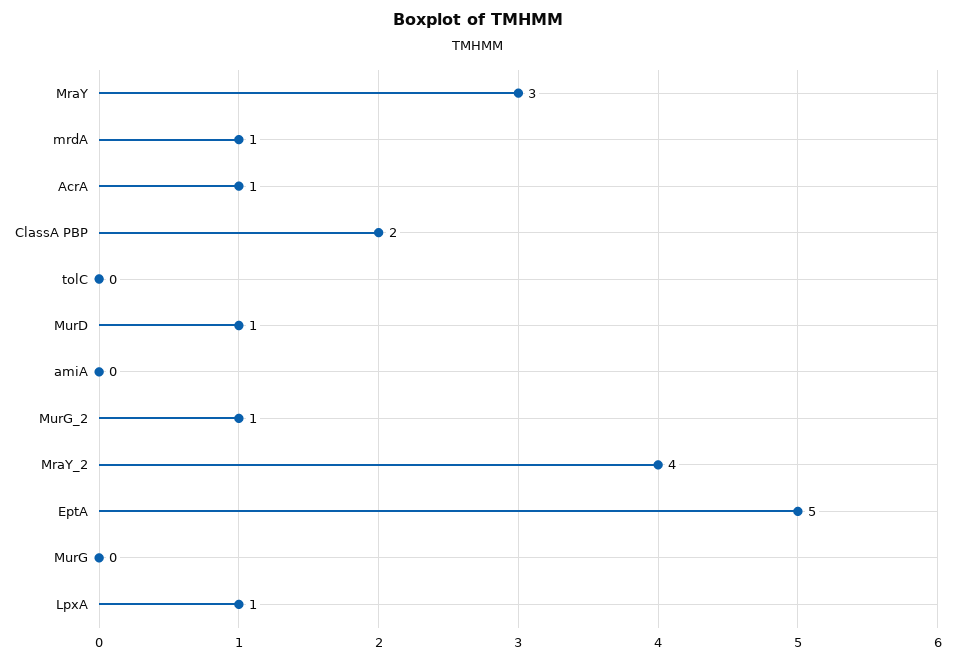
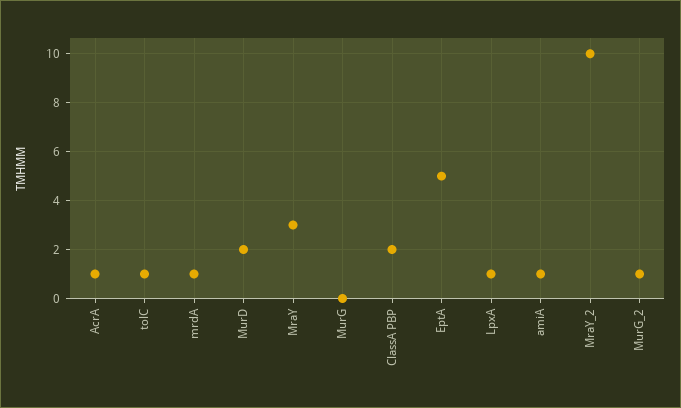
  {
    "MraY": 3,
    "mrdA": 1,
    "AcrA": 1,
    "ClassA PBP": 2,
-   "tolC": 0,
+   "tolC": 1,
-   "MurD": 1,
+   "MurD": 2,
-   "amiA": 0,
+   "amiA": 1,
    "MurG_2": 1,
-   "MraY_2": 4,
+   "MraY_2": 10,
    "EptA": 5,
    "MurG": 0,
    "LpxA": 1
  }

